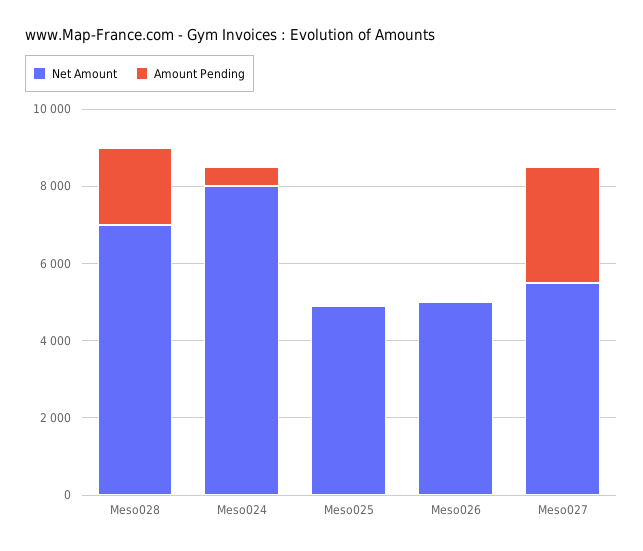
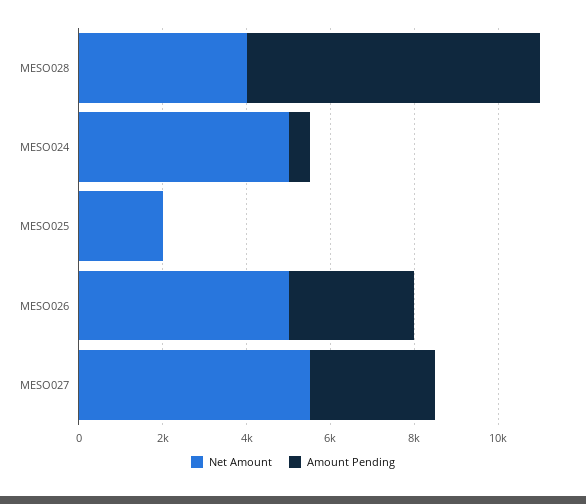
  {
    "Net Amount": {
-     "Meso028": 7000,
+     "Meso028": 4000,
-     "Meso024": 8000,
+     "Meso024": 5000,
-     "Meso025": 5000,
+     "Meso025": 2000,
      "Meso026": 5000,
      "Meso027": 5500
    },
    "Amount Pending": {
-     "Meso028": 2000,
+     "Meso028": 7000,
      "Meso024": 500,
      "Meso025": 0,
-     "Meso026": 0,
+     "Meso026": 3000,
      "Meso027": 3000
    }
  }

